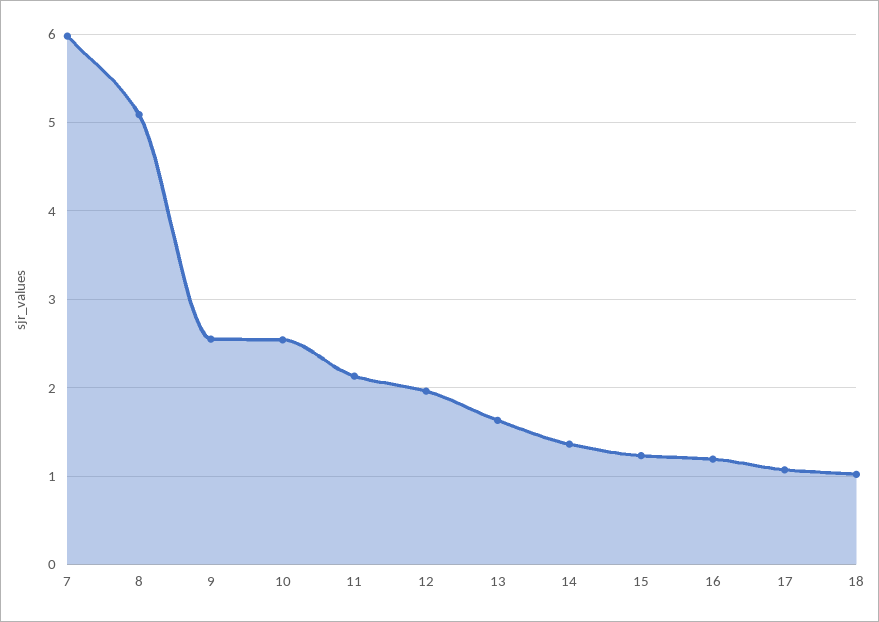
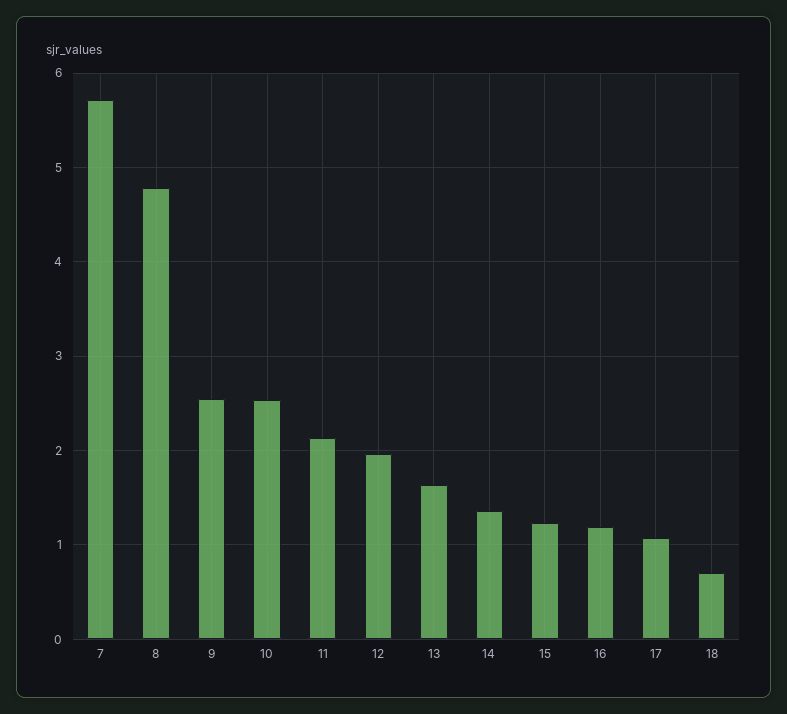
  {
-   "7": 6,
+   "7": 5.7,
-   "8": 5.1,
+   "8": 4.8,
    "9": 2.6,
    "10": 2.5,
    "11": 2.1,
    "12": 2,
    "13": 1.6,
    "14": 1.4,
    "15": 1.2,
    "16": 1.2,
    "17": 1.1,
-   "18": 1
+   "18": 0.7
  }

